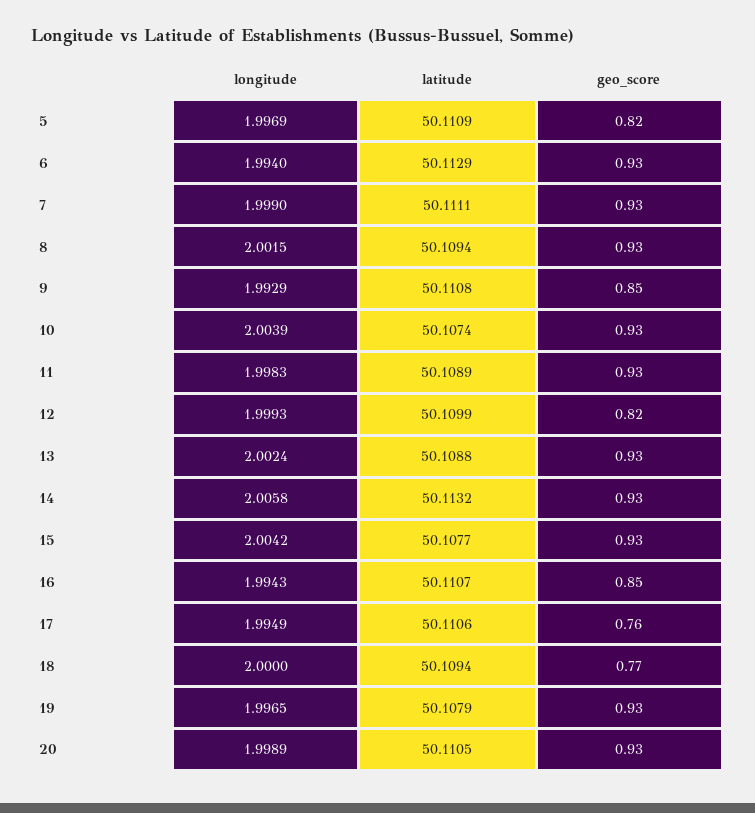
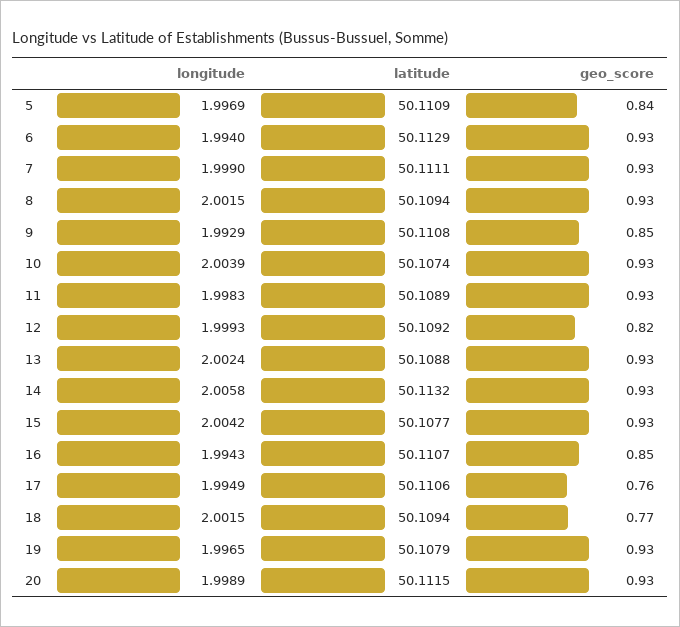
  {
    "longitude": {
      "5": 1.9969,
      "6": 1.994,
      "7": 1.999,
      "8": 2.0015,
      "9": 1.9929,
      "10": 2.0039,
      "11": 1.9983,
      "12": 1.9993,
      "13": 2.0024,
      "14": 2.0058,
      "15": 2.0042,
      "16": 1.9943,
      "17": 1.9949,
-     "18": 2,
+     "18": 2.0015,
      "19": 1.9965,
      "20": 1.9989
    },
    "latitude": {
      "5": 50.1109,
      "6": 50.1129,
      "7": 50.1111,
      "8": 50.1094,
      "9": 50.1108,
      "10": 50.1074,
      "11": 50.1089,
-     "12": 50.1099,
+     "12": 50.1092,
      "13": 50.1088,
      "14": 50.1132,
      "15": 50.1077,
      "16": 50.1107,
      "17": 50.1106,
      "18": 50.1094,
      "19": 50.1079,
-     "20": 50.1105
+     "20": 50.1115
    },
    "geo_score": {
-     "5": 0.82,
+     "5": 0.84,
      "6": 0.93,
      "7": 0.93,
      "8": 0.93,
      "9": 0.85,
      "10": 0.93,
      "11": 0.93,
      "12": 0.82,
      "13": 0.93,
      "14": 0.93,
      "15": 0.93,
      "16": 0.85,
      "17": 0.76,
      "18": 0.77,
      "19": 0.93,
      "20": 0.93
    }
  }

